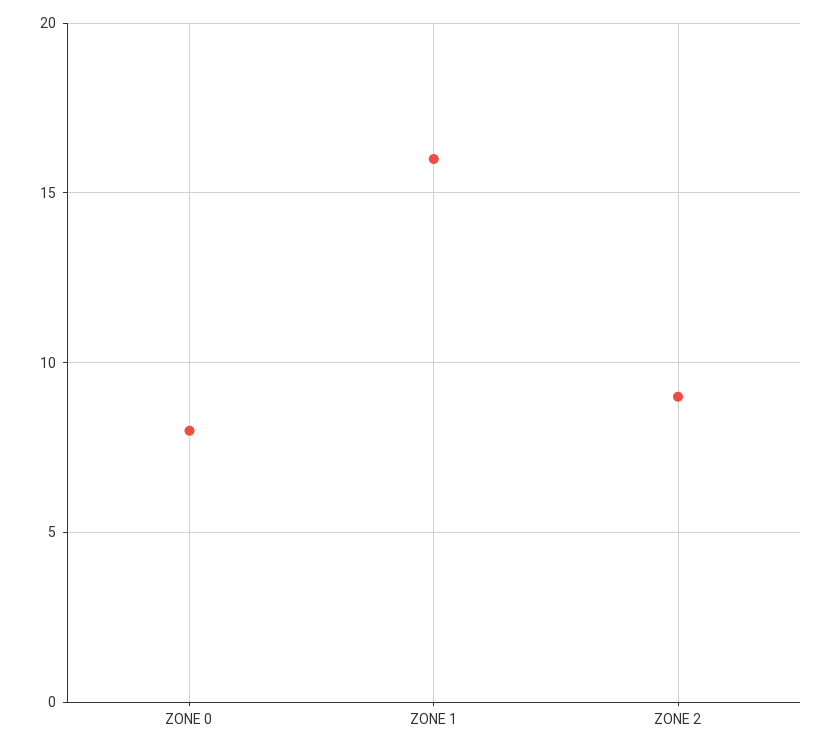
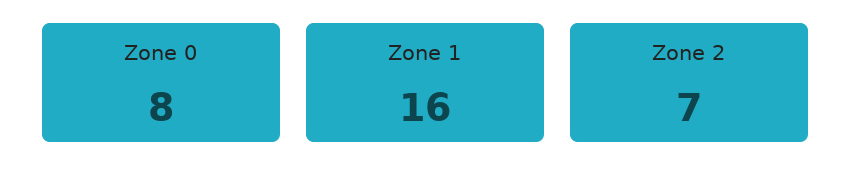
  {
    "ZONE 0": 8,
    "ZONE 1": 16,
-   "ZONE 2": 9
+   "ZONE 2": 7
  }

